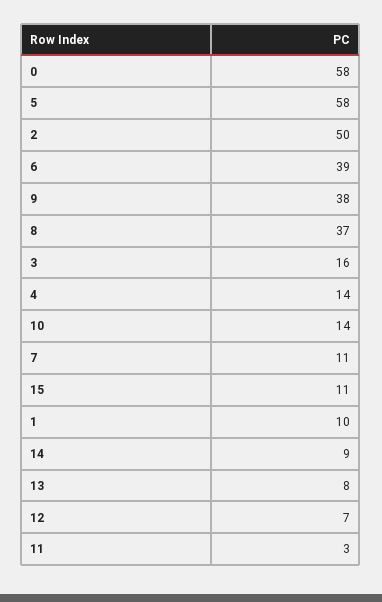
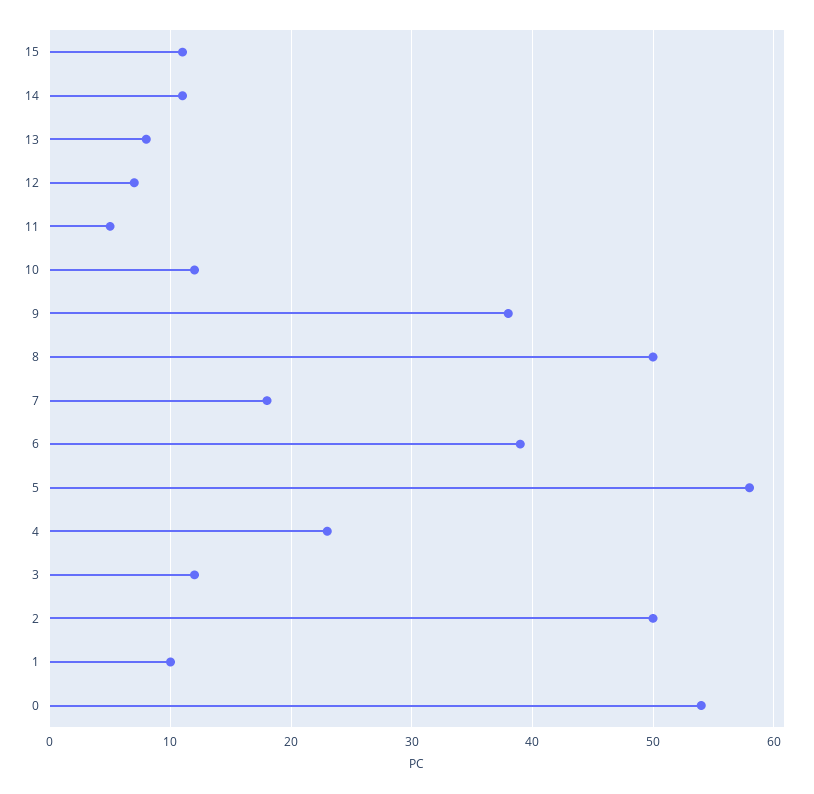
  {
-   "0": 58,
+   "0": 54,
    "5": 58,
    "2": 50,
    "6": 39,
    "9": 38,
-   "8": 37,
+   "8": 50,
-   "3": 16,
+   "3": 12,
-   "4": 14,
+   "4": 23,
-   "10": 14,
+   "10": 12,
-   "7": 11,
+   "7": 18,
    "15": 11,
    "1": 10,
-   "14": 9,
+   "14": 11,
    "13": 8,
    "12": 7,
-   "11": 3
+   "11": 5
  }

